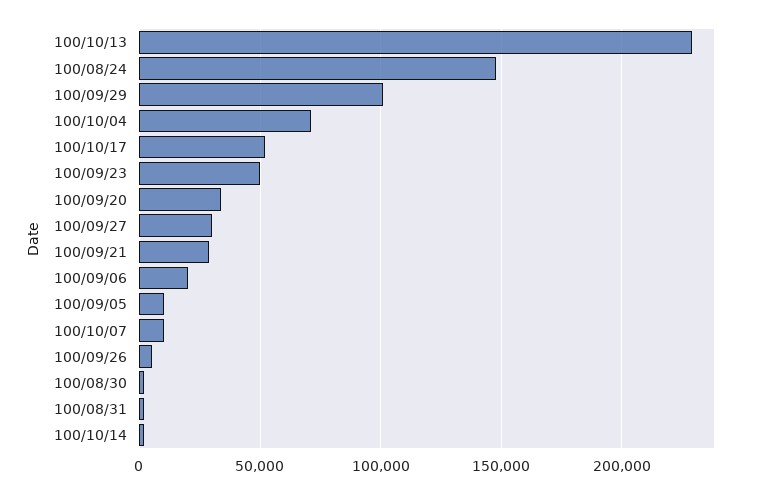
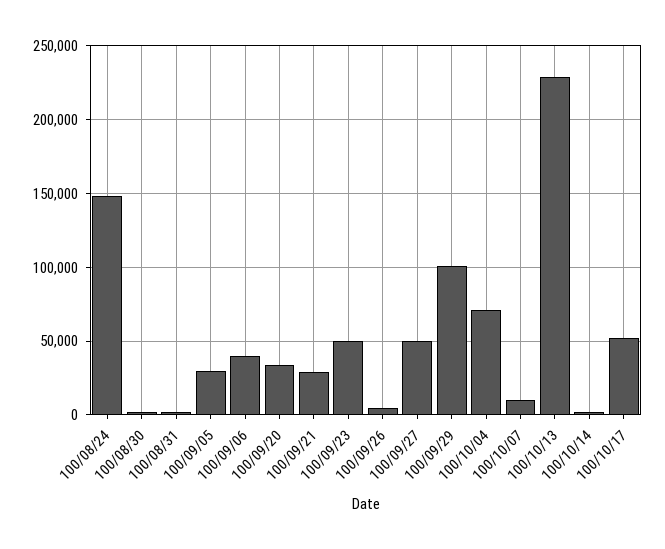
  {
    "100/10/13": 230000,
    "100/08/24": 150000,
    "100/09/29": 100000,
    "100/10/04": 70000,
    "100/10/17": 50000,
    "100/09/23": 50000,
    "100/09/20": 35000,
-   "100/09/27": 30000,
+   "100/09/27": 50000,
    "100/09/21": 30000,
-   "100/09/06": 20000,
+   "100/09/06": 40000,
-   "100/09/05": 10000,
+   "100/09/05": 30000,
    "100/10/07": 10000,
    "100/09/26": 5000,
    "100/08/30": 0,
    "100/08/31": 0,
    "100/10/14": 0
  }

